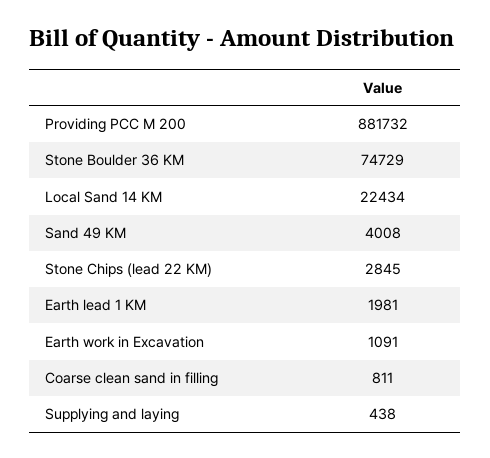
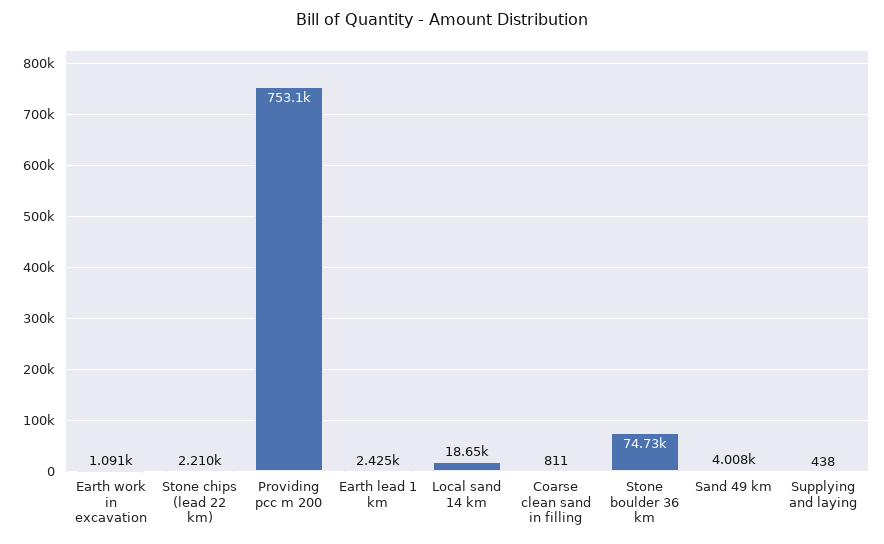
  {
-   "Providing PCC M 200": 881732,
+   "Providing PCC M 200": 753100,
    "Stone Boulder 36 KM": 74729,
-   "Local Sand 14 KM": 22434,
+   "Local Sand 14 KM": 18650,
    "Sand 49 KM": 4008,
-   "Stone Chips (lead 22 KM)": 2845,
+   "Stone Chips (lead 22 KM)": 2210,
-   "Earth lead 1 KM": 1981,
+   "Earth lead 1 KM": 2425,
    "Earth work in Excavation": 1091,
    "Coarse clean sand in filling": 811,
    "Supplying and laying": 438
  }

